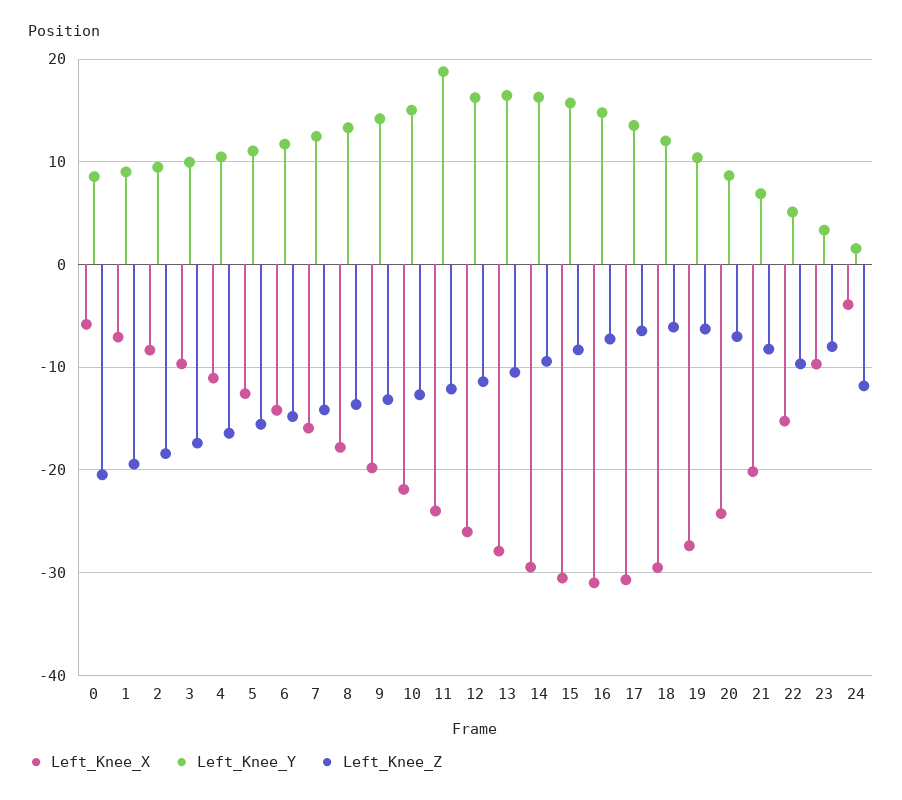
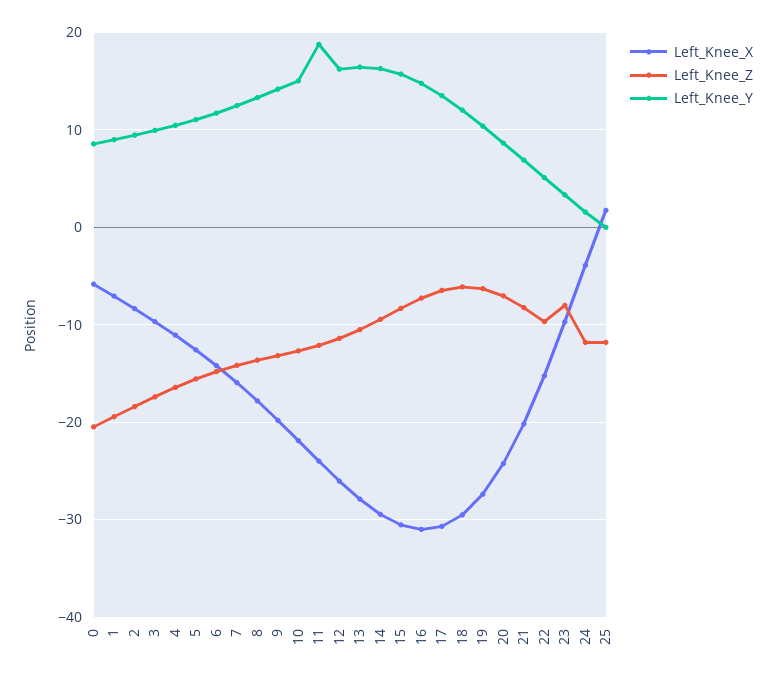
  {
    "Left_Knee_X": {
      "0": -6,
      "1": -7,
      "2": -8,
      "3": -10,
      "4": -11,
      "5": -13,
      "6": -14,
      "7": -16,
      "8": -18,
      "9": -20,
      "10": -22,
      "11": -24,
      "12": -26,
      "13": -28,
      "14": -29,
      "15": -31,
      "16": -31,
      "17": -31,
      "18": -30,
      "19": -27,
      "20": -24,
      "21": -20,
      "22": -15,
      "23": -10,
-     "24": -4
+     "24": -4,
+     "25": 2
    },
    "Left_Knee_Y": {
      "0": 9,
      "1": 9,
      "2": 9,
      "3": 10,
      "4": 10,
      "5": 11,
      "6": 12,
      "7": 12,
      "8": 13,
      "9": 14,
      "10": 15,
      "11": 19,
      "12": 16,
      "13": 16,
      "14": 16,
      "15": 16,
      "16": 15,
      "17": 14,
      "18": 12,
      "19": 10,
      "20": 9,
      "21": 7,
      "22": 5,
      "23": 3,
-     "24": 2
+     "24": 2,
+     "25": 0
    },
    "Left_Knee_Z": {
      "0": -20,
      "1": -19,
      "2": -18,
      "3": -17,
      "4": -16,
      "5": -16,
      "6": -15,
      "7": -14,
      "8": -14,
      "9": -13,
      "10": -13,
      "11": -12,
      "12": -11,
      "13": -11,
      "14": -9,
      "15": -8,
      "16": -7,
      "17": -6,
      "18": -6,
      "19": -6,
      "20": -7,
      "21": -8,
      "22": -10,
      "23": -8,
-     "24": -12
+     "24": -12,
+     "25": -12
    }
  }

